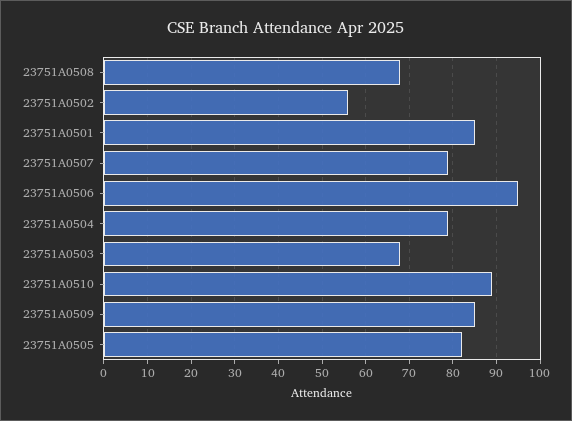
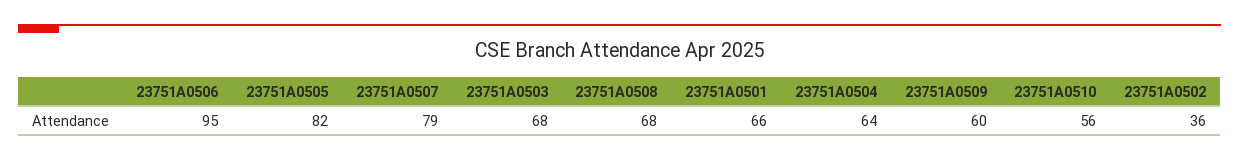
  {
    "23751A0508": 68,
-   "23751A0502": 55,
+   "23751A0502": 36,
-   "23751A0501": 85,
+   "23751A0501": 66,
    "23751A0507": 79,
    "23751A0506": 95,
-   "23751A0504": 80,
+   "23751A0504": 64,
    "23751A0503": 68,
-   "23751A0510": 90,
+   "23751A0510": 56,
-   "23751A0509": 85,
+   "23751A0509": 60,
    "23751A0505": 82
  }

